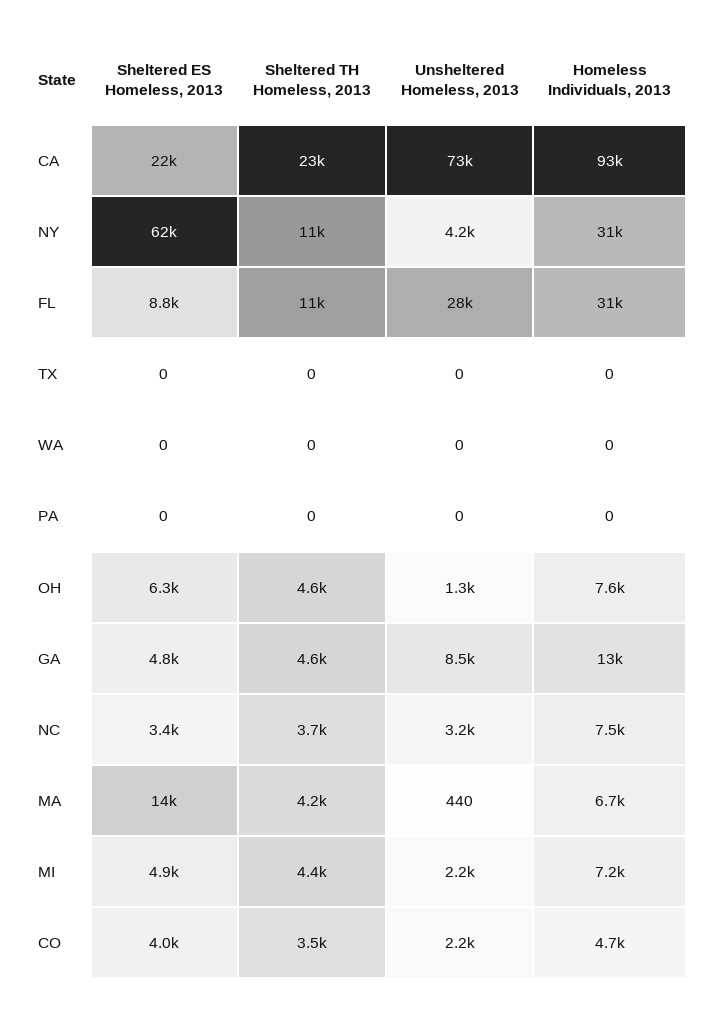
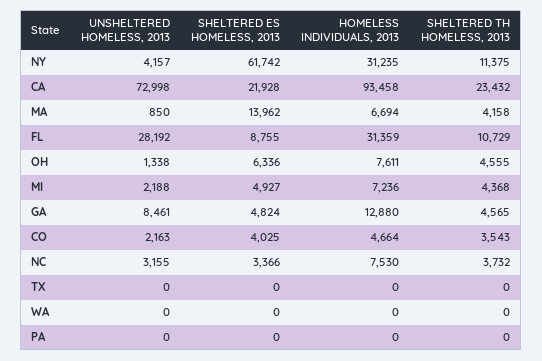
  {
    "Sheltered ES Homeless, 2013": {
      "CA": 21928,
      "NY": 61742,
      "FL": 8755,
      "TX": 0,
      "WA": 0,
      "PA": 0,
      "OH": 6336,
      "GA": 4824,
      "NC": 3366,
      "MA": 13962,
      "MI": 4927,
      "CO": 4025
    },
    "Sheltered TH Homeless, 2013": {
      "CA": 23432,
      "NY": 11375,
      "FL": 10729,
      "TX": 0,
      "WA": 0,
      "PA": 0,
      "OH": 4555,
      "GA": 4565,
      "NC": 3732,
      "MA": 4158,
      "MI": 4368,
      "CO": 3543
    },
    "Unsheltered Homeless, 2013": {
      "CA": 72998,
      "NY": 4157,
      "FL": 28192,
      "TX": 0,
      "WA": 0,
      "PA": 0,
      "OH": 1338,
      "GA": 8461,
      "NC": 3155,
-     "MA": 440,
+     "MA": 850,
      "MI": 2188,
      "CO": 2163
    },
    "Homeless Individuals, 2013": {
      "CA": 93458,
      "NY": 31235,
      "FL": 31359,
      "TX": 0,
      "WA": 0,
      "PA": 0,
      "OH": 7611,
      "GA": 12880,
      "NC": 7530,
      "MA": 6694,
      "MI": 7236,
      "CO": 4664
    }
  }

